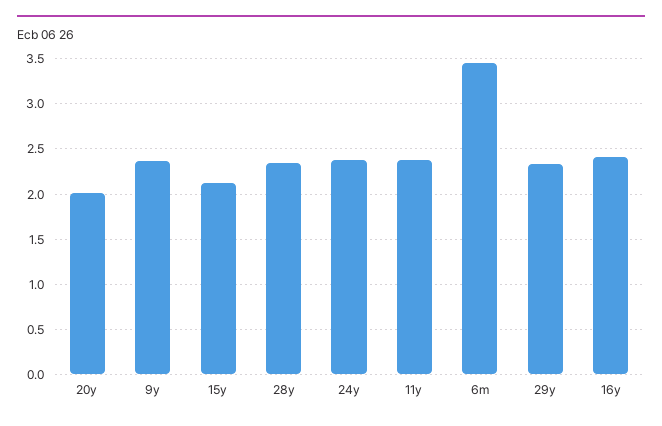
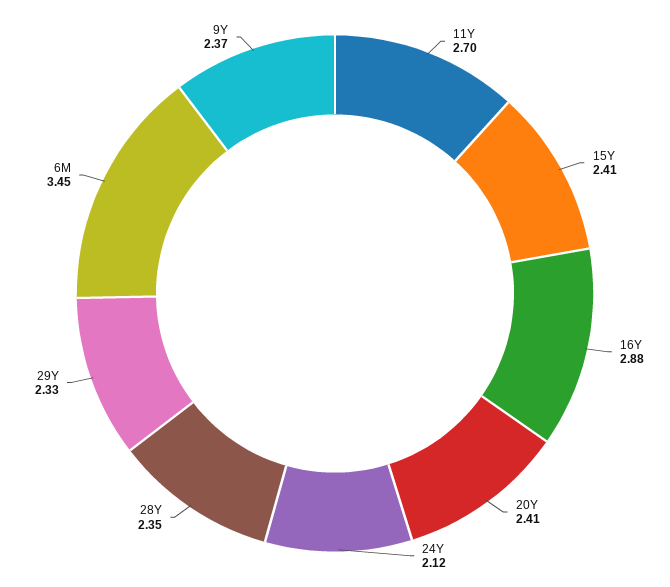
  {
-   "20y": 2,
+   "20y": 2.41,
    "9y": 2.37,
-   "15y": 2.1,
+   "15y": 2.41,
    "28y": 2.35,
-   "24y": 2.4,
+   "24y": 2.12,
-   "11y": 2.4,
+   "11y": 2.7,
    "6m": 3.45,
    "29y": 2.33,
-   "16y": 2.4
+   "16y": 2.88
  }

